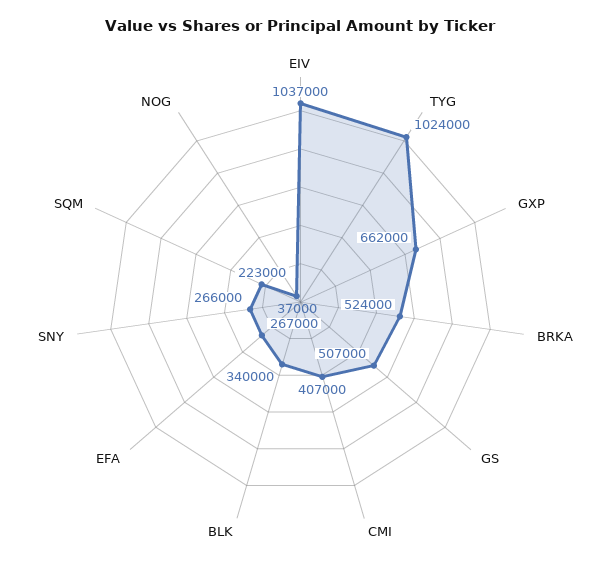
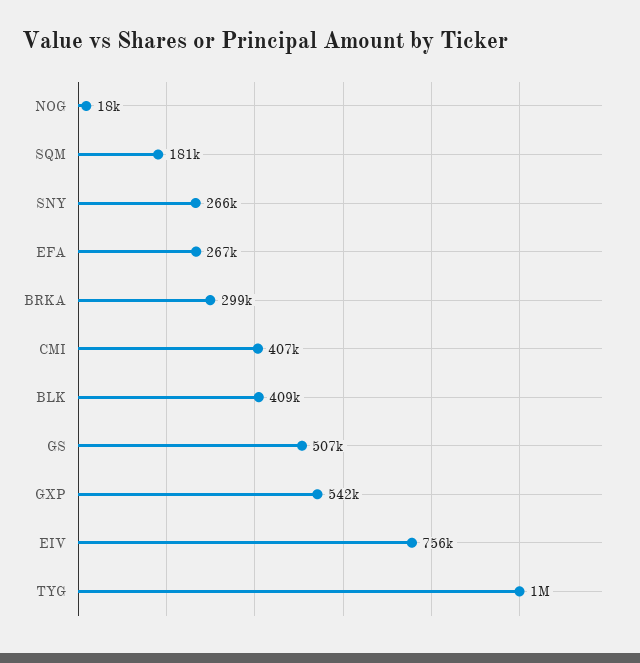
  {
-   "EIV": 1037000,
+   "EIV": 756000,
    "TYG": 1024000,
-   "GXP": 662000,
+   "GXP": 542000,
-   "BRKA": 524000,
+   "BRKA": 299000,
    "GS": 507000,
    "CMI": 407000,
-   "BLK": 340000,
+   "BLK": 409000,
    "EFA": 267000,
    "SNY": 266000,
-   "SQM": 223000,
+   "SQM": 181000,
-   "NOG": 37000
+   "NOG": 18000
  }

